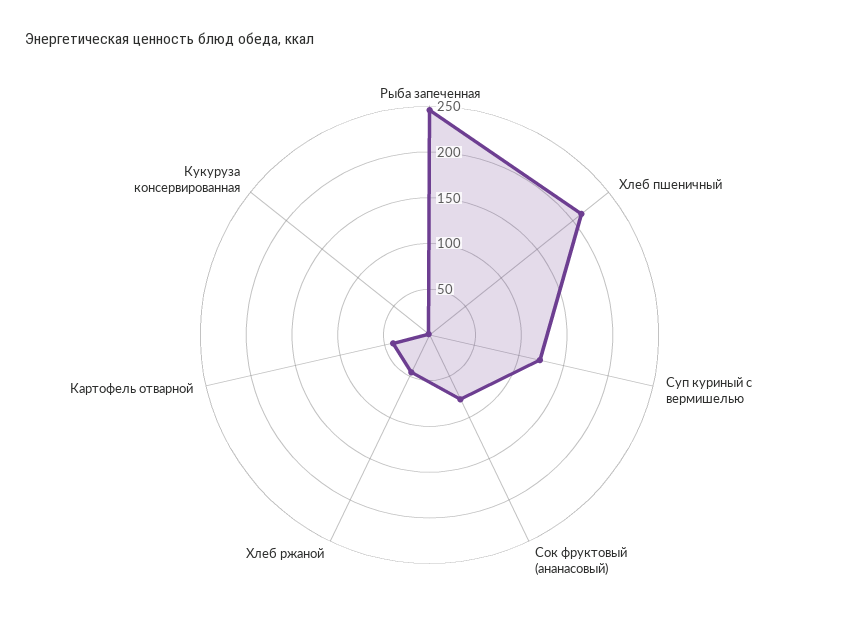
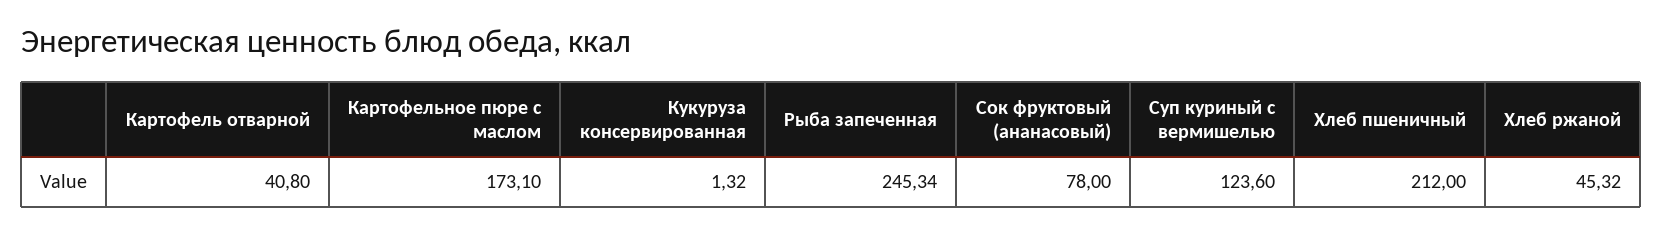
  {
    "Рыба запеченная": 245.34,
    "Хлеб пшеничный": 212,
    "Суп куриный с вермишелью": 123.6,
    "Сок фруктовый (ананасовый)": 78,
    "Хлеб ржаной": 45.32,
    "Картофель отварной": 40.8,
-   "Кукуруза консервированная": 1.32
+   "Кукуруза консервированная": 1.32,
+   "Картофельное пюре с маслом": 173.1
  }

